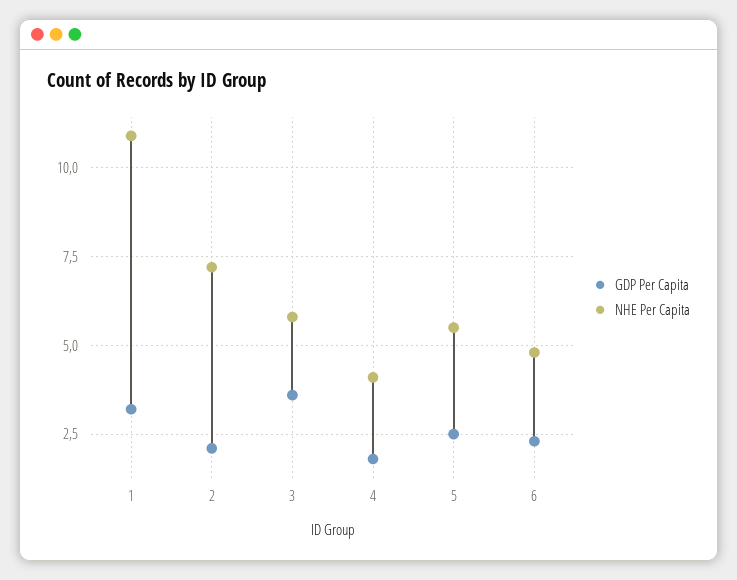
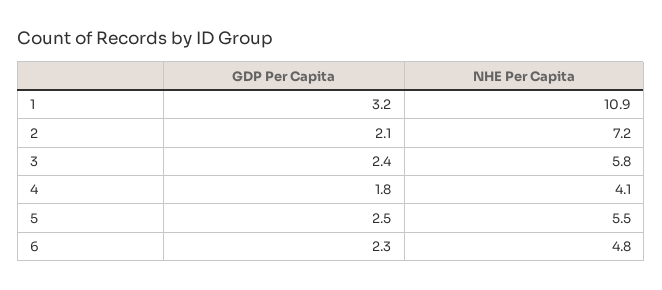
  {
    "GDP Per Capita": {
      "1": 3.2,
      "2": 2.1,
-     "3": 3.5,
+     "3": 2.4,
      "4": 1.8,
      "5": 2.5,
      "6": 2.3
    },
    "NHE Per Capita": {
      "1": 10.9,
      "2": 7.2,
      "3": 5.8,
      "4": 4.1,
      "5": 5.5,
      "6": 4.8
    }
  }

